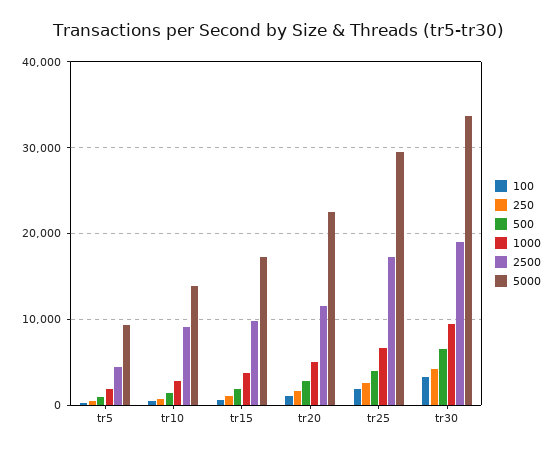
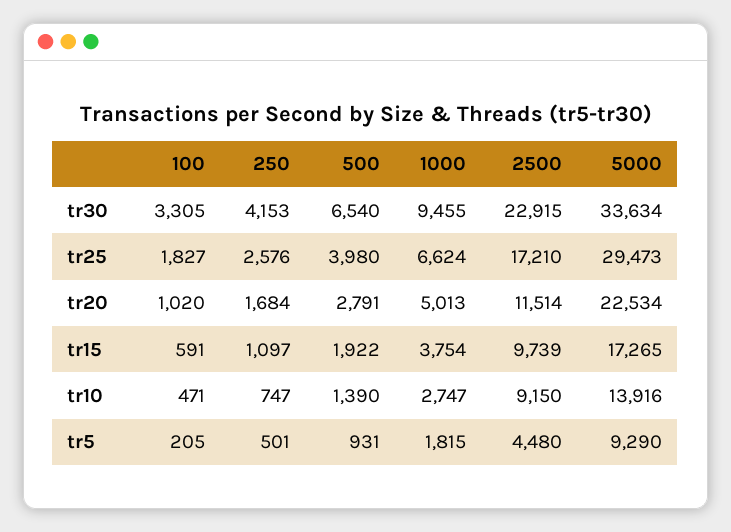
  {
    "100": {
      "tr5": 205,
      "tr10": 471,
      "tr15": 591,
      "tr20": 1020,
      "tr25": 1827,
      "tr30": 3305
    },
    "250": {
      "tr5": 501,
      "tr10": 747,
      "tr15": 1097,
      "tr20": 1684,
      "tr25": 2576,
      "tr30": 4153
    },
    "500": {
      "tr5": 931,
      "tr10": 1390,
      "tr15": 1922,
      "tr20": 2791,
      "tr25": 3980,
      "tr30": 6540
    },
    "1000": {
      "tr5": 1815,
      "tr10": 2747,
      "tr15": 3754,
      "tr20": 5013,
      "tr25": 6624,
      "tr30": 9455
    },
    "2500": {
      "tr5": 4480,
      "tr10": 9150,
      "tr15": 9739,
      "tr20": 11514,
      "tr25": 17210,
-     "tr30": 19000
+     "tr30": 22915
    },
    "5000": {
      "tr5": 9290,
      "tr10": 13916,
      "tr15": 17265,
      "tr20": 22534,
      "tr25": 29473,
      "tr30": 33634
    }
  }

